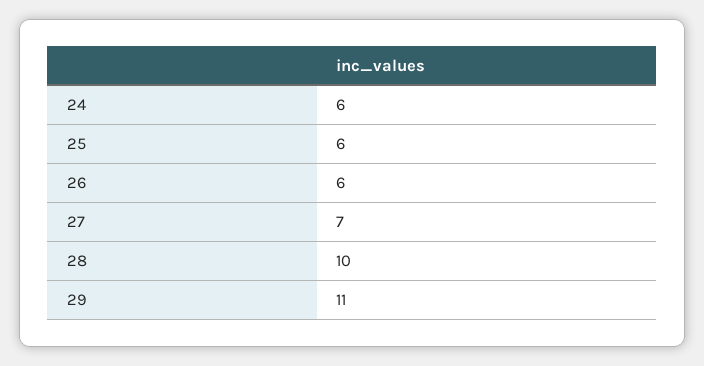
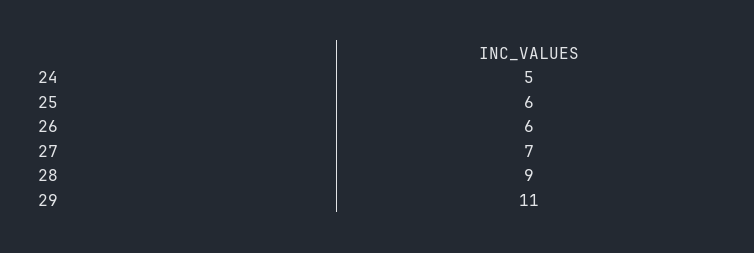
  {
-   "24": 6,
+   "24": 5,
    "25": 6,
    "26": 6,
    "27": 7,
-   "28": 10,
+   "28": 9,
    "29": 11
  }

